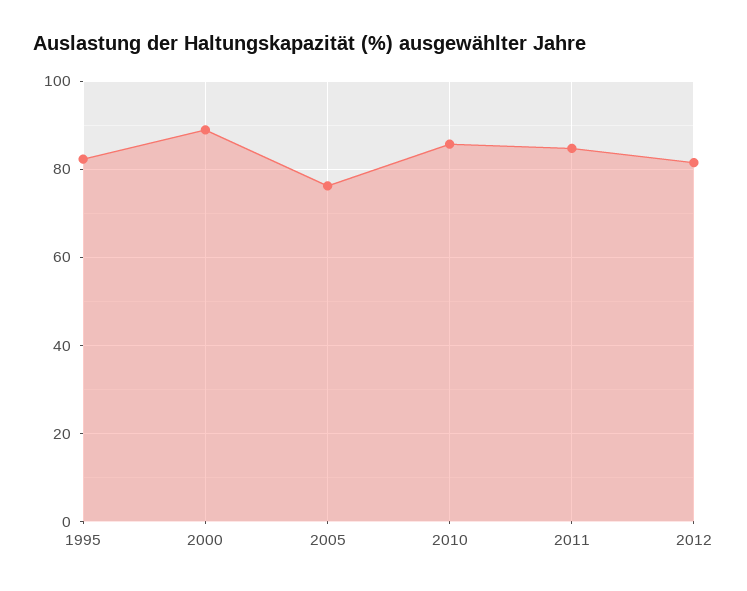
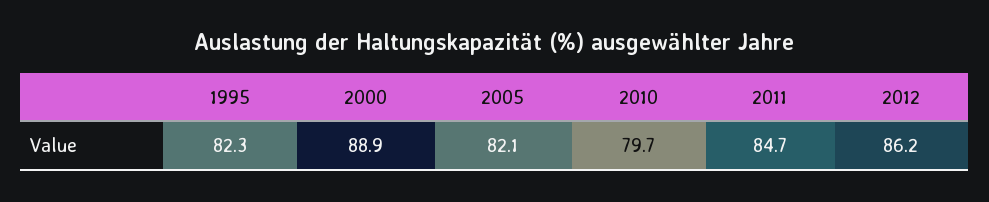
  {
    "1995": 82.3,
    "2000": 88.9,
-   "2005": 76,
+   "2005": 82.1,
-   "2010": 86,
+   "2010": 79.7,
    "2011": 84.7,
-   "2012": 82
+   "2012": 86.2
  }

